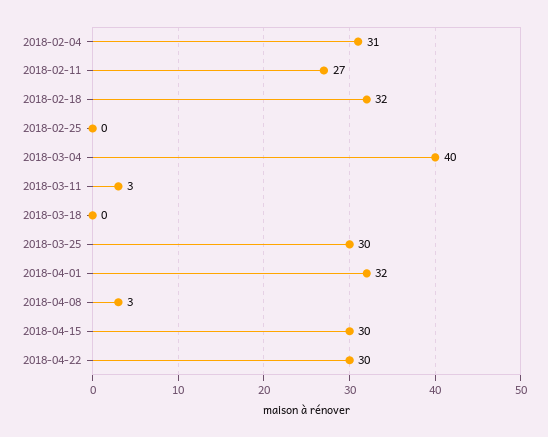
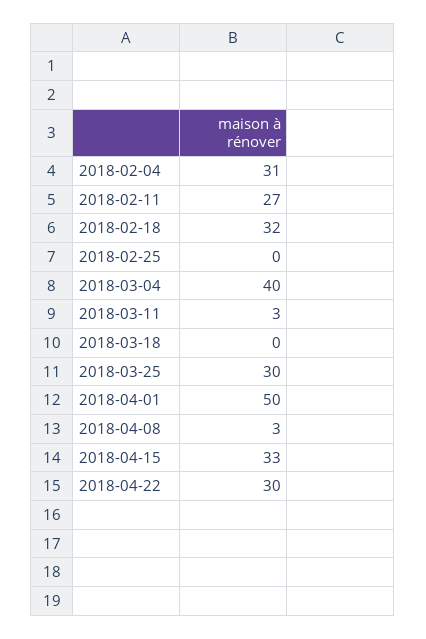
  {
    "2018-02-04": 31,
    "2018-02-11": 27,
    "2018-02-18": 32,
    "2018-02-25": 0,
    "2018-03-04": 40,
    "2018-03-11": 3,
    "2018-03-18": 0,
    "2018-03-25": 30,
-   "2018-04-01": 32,
+   "2018-04-01": 50,
    "2018-04-08": 3,
-   "2018-04-15": 30,
+   "2018-04-15": 33,
    "2018-04-22": 30
  }

